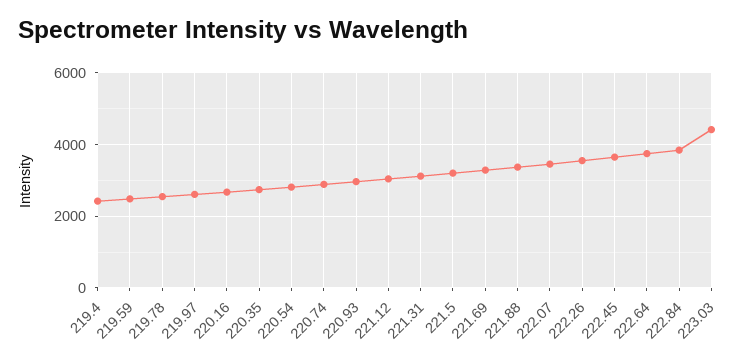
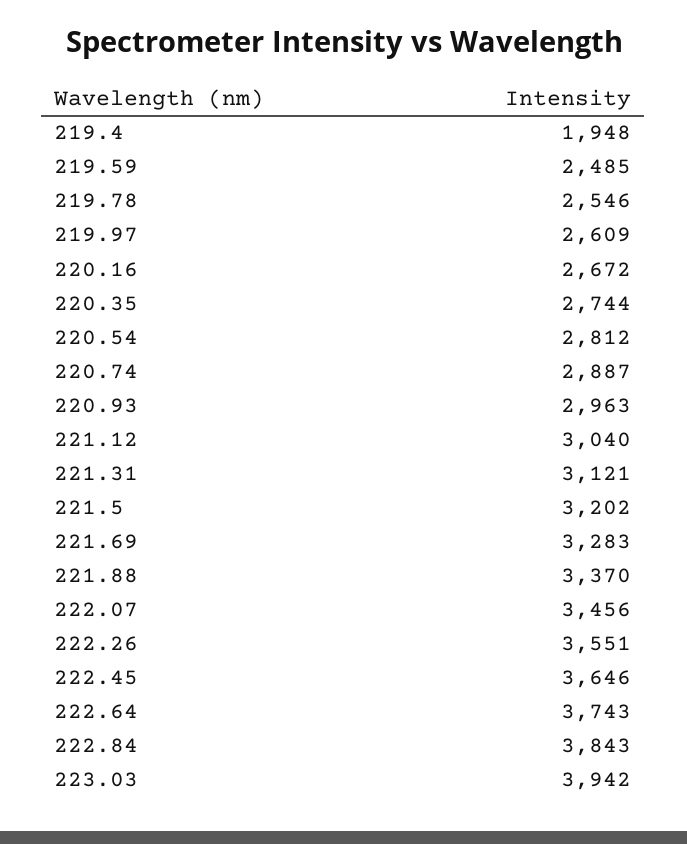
  {
-   "219.4": 2400,
+   "219.4": 1948,
    "219.59": 2485,
    "219.78": 2546,
    "219.97": 2609,
    "220.16": 2672,
    "220.35": 2744,
    "220.54": 2812,
    "220.74": 2887,
    "220.93": 2963,
    "221.12": 3040,
    "221.31": 3121,
    "221.5": 3202,
    "221.69": 3283,
    "221.88": 3370,
    "222.07": 3456,
    "222.26": 3551,
    "222.45": 3646,
    "222.64": 3743,
    "222.84": 3843,
-   "223.03": 4400
+   "223.03": 3942
  }

